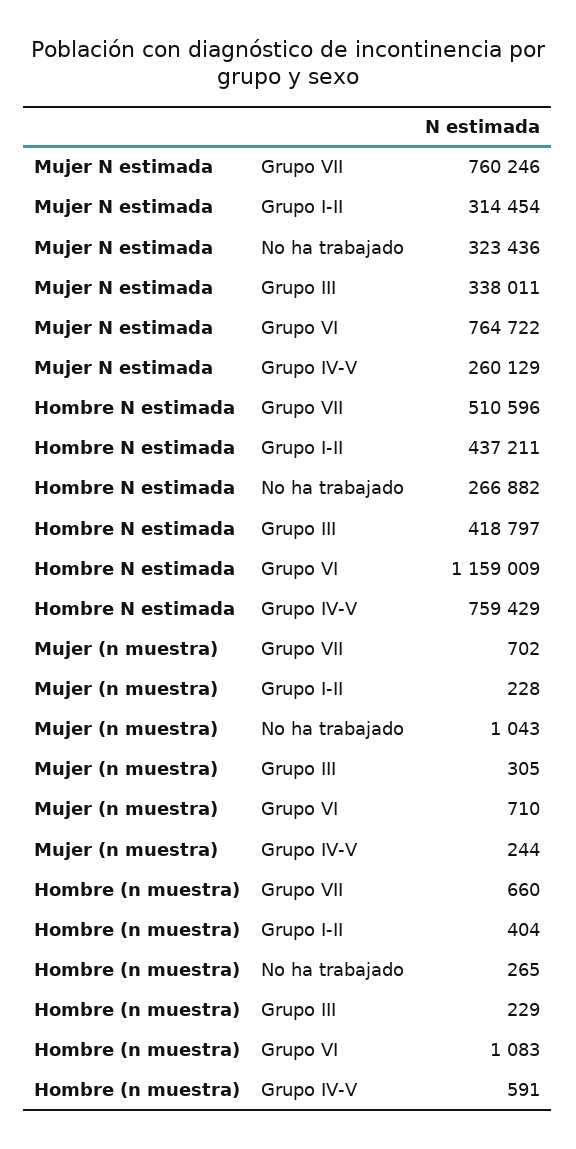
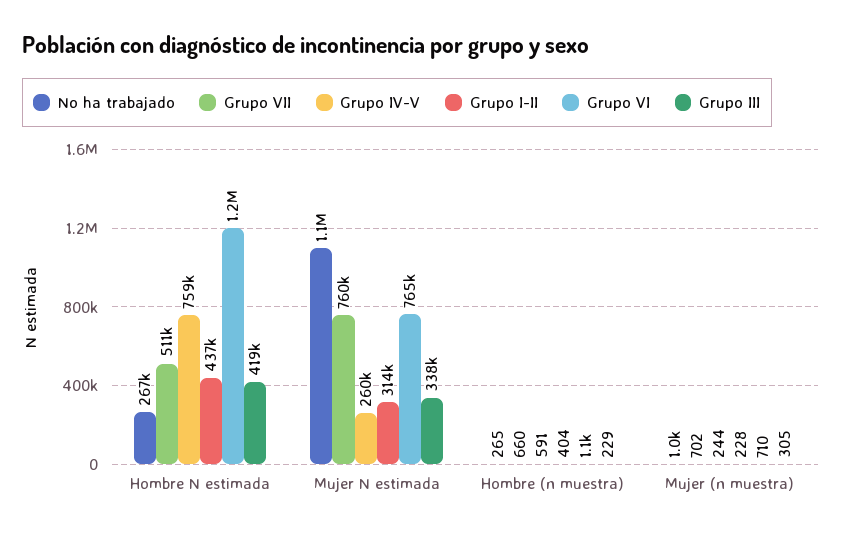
  {
    "Grupo VII": {
      "Mujer N estimada": 760246,
      "Hombre N estimada": 510596,
      "Mujer (n muestra)": 702,
      "Hombre (n muestra)": 660
    },
    "Grupo I-II": {
      "Mujer N estimada": 314454,
      "Hombre N estimada": 437211,
      "Mujer (n muestra)": 228,
      "Hombre (n muestra)": 404
    },
    "No ha trabajado": {
-     "Mujer N estimada": 323436,
+     "Mujer N estimada": 1100000,
      "Hombre N estimada": 266882,
      "Mujer (n muestra)": 1043,
      "Hombre (n muestra)": 265
    },
    "Grupo III": {
      "Mujer N estimada": 338011,
      "Hombre N estimada": 418797,
      "Mujer (n muestra)": 305,
      "Hombre (n muestra)": 229
    },
    "Grupo VI": {
      "Mujer N estimada": 764722,
      "Hombre N estimada": 1159009,
      "Mujer (n muestra)": 710,
      "Hombre (n muestra)": 1083
    },
    "Grupo IV-V": {
      "Mujer N estimada": 260129,
      "Hombre N estimada": 759429,
      "Mujer (n muestra)": 244,
      "Hombre (n muestra)": 591
    }
  }

